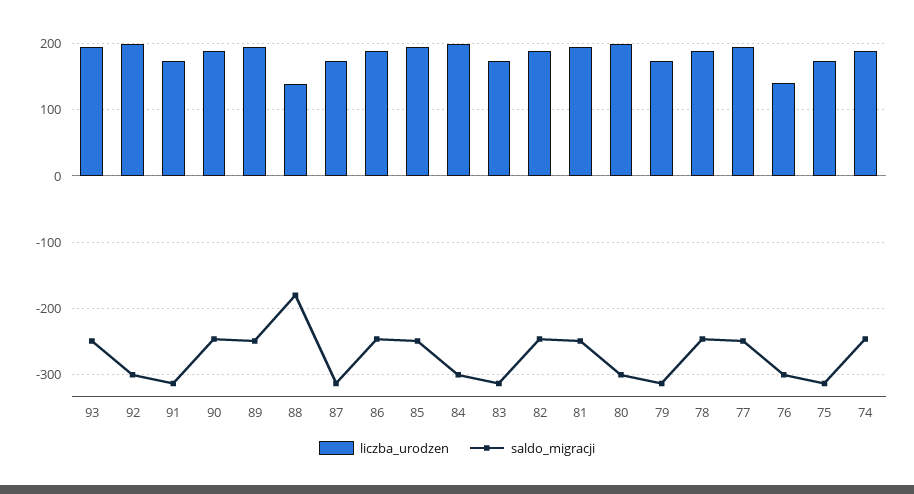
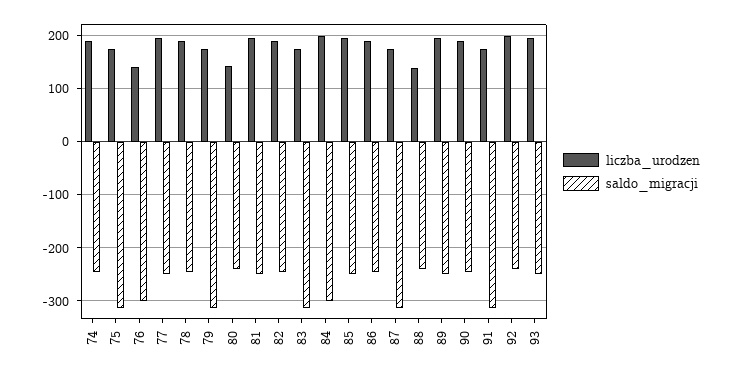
  {
    "liczba_urodzen": {
      "93": 200,
      "92": 200,
      "91": 170,
      "90": 190,
      "89": 200,
      "88": 140,
      "87": 170,
      "86": 190,
      "85": 200,
      "84": 200,
      "83": 170,
      "82": 190,
      "81": 200,
-     "80": 200,
+     "80": 140,
      "79": 170,
      "78": 190,
      "77": 200,
      "76": 140,
      "75": 170,
      "74": 190
    },
    "saldo_migracji": {
      "93": -250,
-     "92": -300,
+     "92": -240,
      "91": -310,
      "90": -250,
      "89": -250,
-     "88": -180,
+     "88": -240,
      "87": -310,
      "86": -250,
      "85": -250,
      "84": -300,
      "83": -310,
      "82": -250,
      "81": -250,
-     "80": -300,
+     "80": -240,
      "79": -310,
      "78": -250,
      "77": -250,
      "76": -300,
      "75": -310,
      "74": -250
    }
  }

